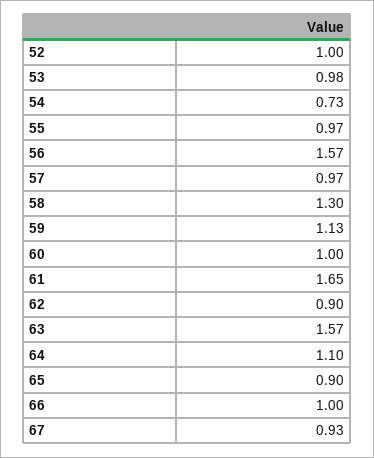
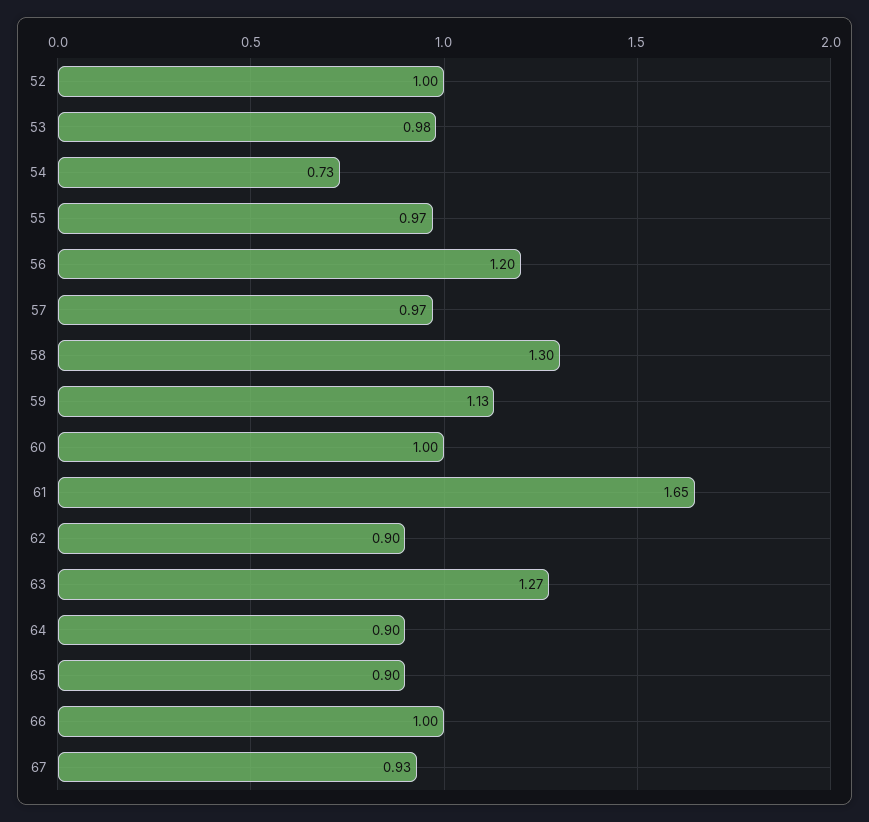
  {
    "52": 1,
    "53": 0.98,
    "54": 0.73,
    "55": 0.97,
-   "56": 1.57,
+   "56": 1.2,
    "57": 0.97,
    "58": 1.3,
    "59": 1.13,
    "60": 1,
    "61": 1.65,
    "62": 0.9,
-   "63": 1.57,
+   "63": 1.27,
-   "64": 1.1,
+   "64": 0.9,
    "65": 0.9,
    "66": 1,
    "67": 0.93
  }

